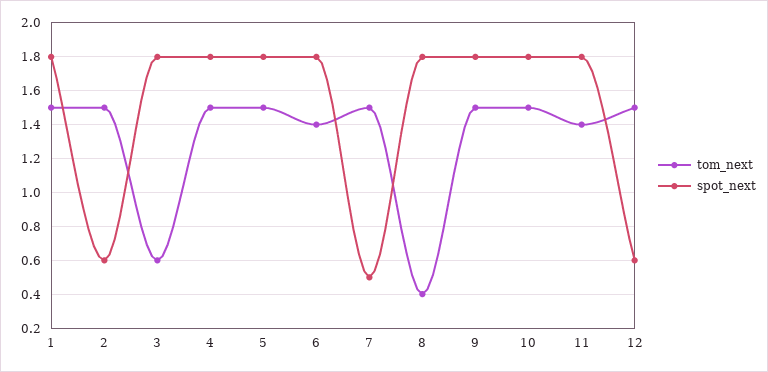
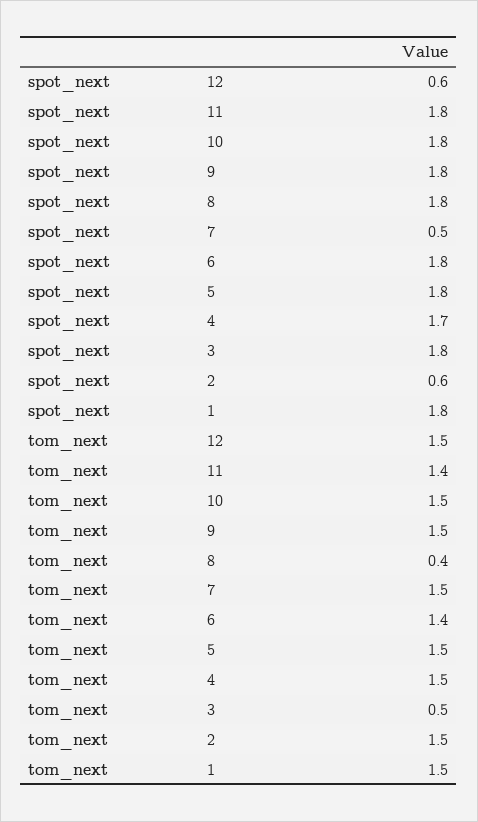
  {
    "tom_next": {
      "1": 1.5,
      "2": 1.5,
-     "3": 0.6,
+     "3": 0.5,
      "4": 1.5,
      "5": 1.5,
      "6": 1.4,
      "7": 1.5,
      "8": 0.4,
      "9": 1.5,
      "10": 1.5,
      "11": 1.4,
      "12": 1.5
    },
    "spot_next": {
      "1": 1.8,
      "2": 0.6,
      "3": 1.8,
-     "4": 1.8,
+     "4": 1.7,
      "5": 1.8,
      "6": 1.8,
      "7": 0.5,
      "8": 1.8,
      "9": 1.8,
      "10": 1.8,
      "11": 1.8,
      "12": 0.6
    }
  }

